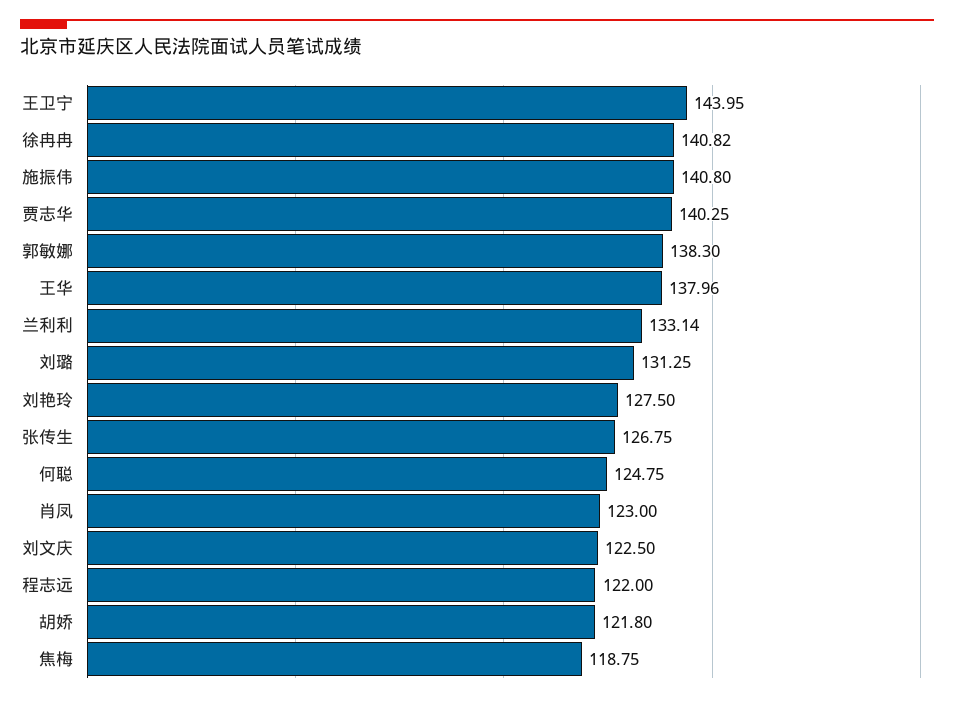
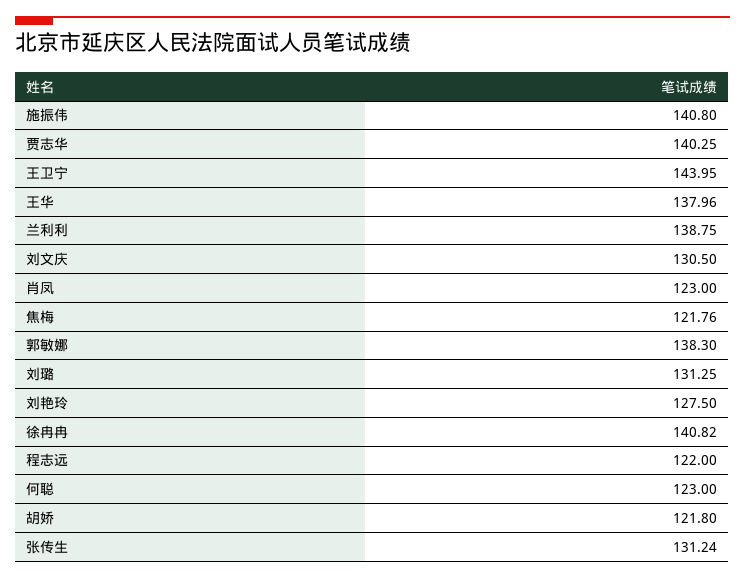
  {
    "王卫宁": 143.95,
    "徐冉冉": 140.82,
    "施振伟": 140.8,
    "贾志华": 140.25,
    "郭敏娜": 138.3,
    "王华": 137.96,
-   "兰利利": 133.14,
+   "兰利利": 138.75,
    "刘璐": 131.25,
    "刘艳玲": 127.5,
-   "张传生": 126.75,
+   "张传生": 131.24,
-   "何聪": 124.75,
+   "何聪": 123,
    "肖凤": 123,
-   "刘文庆": 122.5,
+   "刘文庆": 130.5,
    "程志远": 122,
    "胡娇": 121.8,
-   "焦梅": 118.75
+   "焦梅": 121.76
  }

